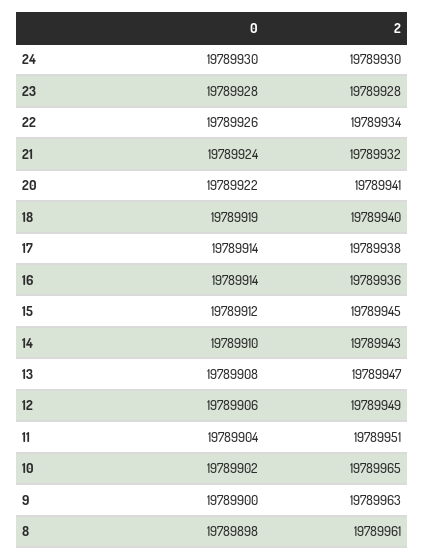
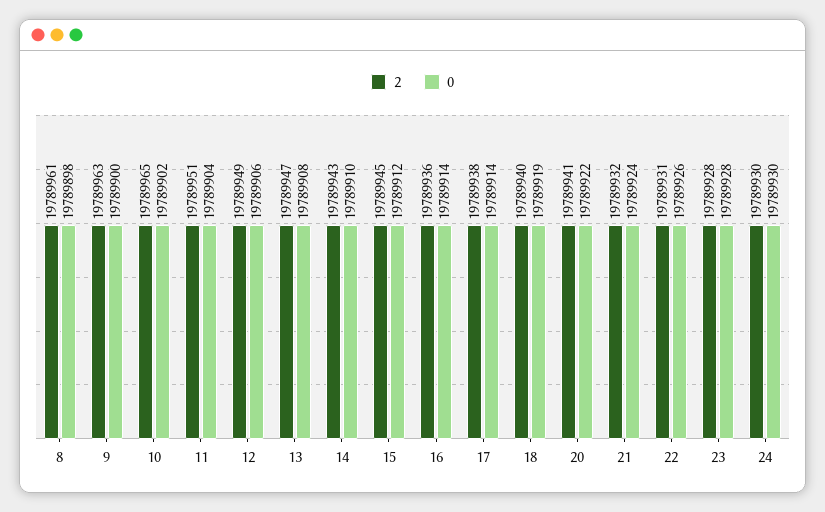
  {
    "0": {
      "24": 19789930,
      "23": 19789928,
      "22": 19789926,
      "21": 19789924,
      "20": 19789922,
      "18": 19789919,
      "17": 19789914,
      "16": 19789914,
      "15": 19789912,
      "14": 19789910,
      "13": 19789908,
      "12": 19789906,
      "11": 19789904,
      "10": 19789902,
      "9": 19789900,
      "8": 19789898
    },
    "2": {
      "24": 19789930,
      "23": 19789928,
-     "22": 19789934,
+     "22": 19789931,
      "21": 19789932,
      "20": 19789941,
      "18": 19789940,
      "17": 19789938,
      "16": 19789936,
      "15": 19789945,
      "14": 19789943,
      "13": 19789947,
      "12": 19789949,
      "11": 19789951,
      "10": 19789965,
      "9": 19789963,
      "8": 19789961
    }
  }

